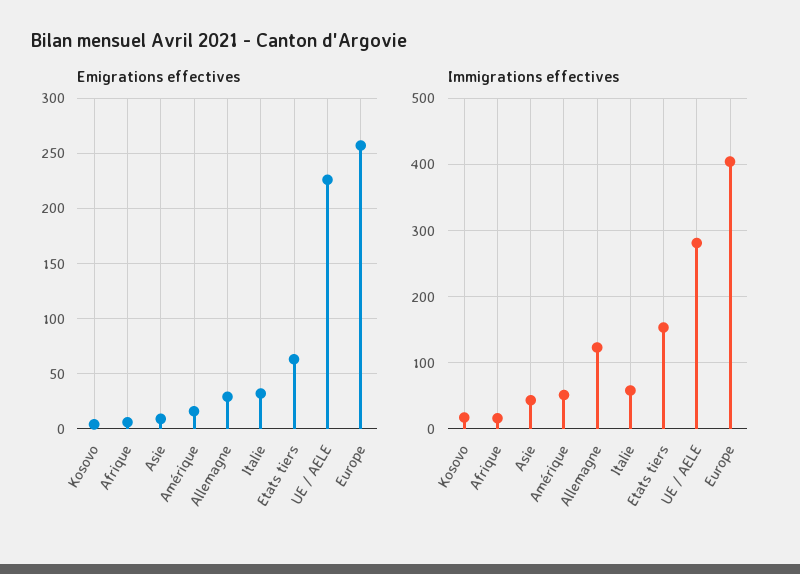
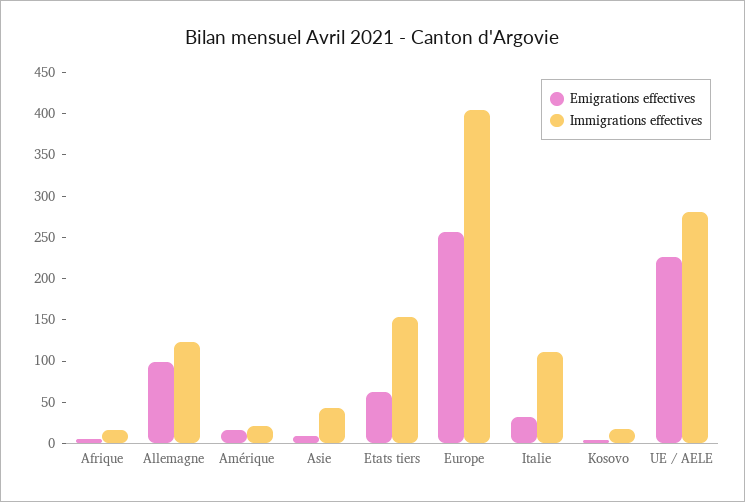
  {
    "Emigrations effectives": {
      "Kosovo": 0,
      "Afrique": 10,
      "Asie": 10,
      "Amérique": 20,
-     "Allemagne": 30,
+     "Allemagne": 100,
      "Italie": 30,
      "Etats tiers": 60,
      "UE / AELE": 230,
      "Europe": 260
    },
    "Immigrations effectives": {
      "Kosovo": 20,
      "Afrique": 20,
      "Asie": 40,
-     "Amérique": 50,
+     "Amérique": 20,
      "Allemagne": 120,
-     "Italie": 60,
+     "Italie": 110,
      "Etats tiers": 150,
      "UE / AELE": 280,
      "Europe": 400
    }
  }

